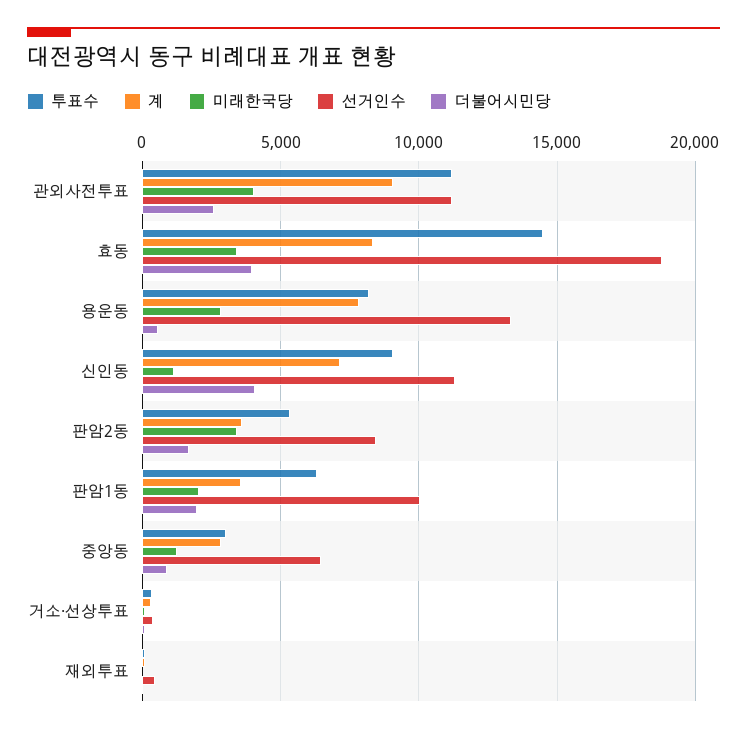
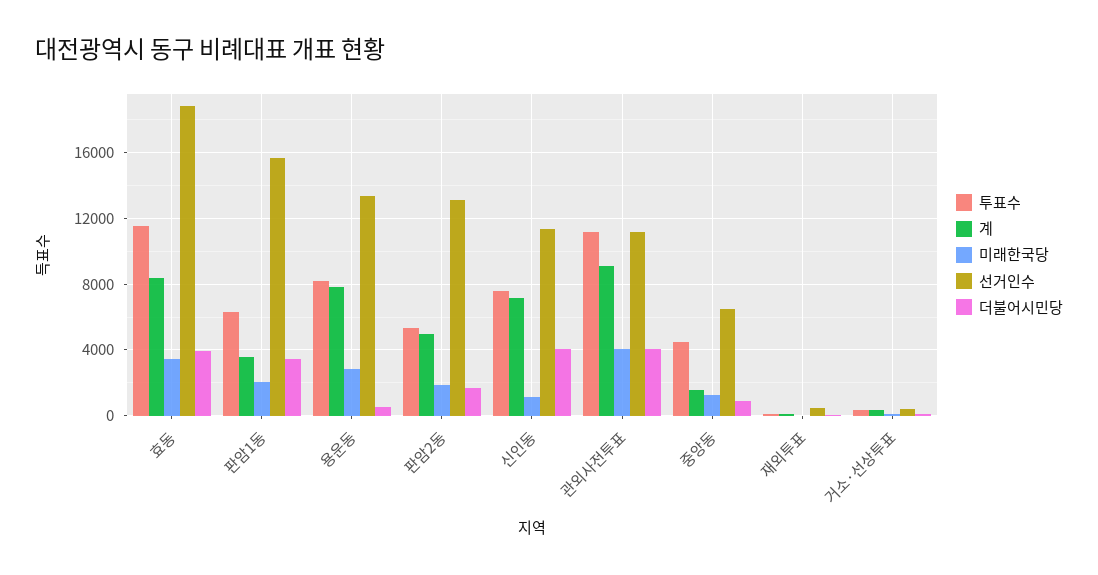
  {
    "투표수": {
      "관외사전투표": 11000,
-     "효동": 14500,
+     "효동": 11500,
      "용운동": 8000,
-     "신인동": 9000,
+     "신인동": 7500,
      "판암2동": 5500,
      "판암1동": 6500,
-     "중앙동": 3000,
+     "중앙동": 4500,
      "거소·선상투표": 500,
      "재외투표": 0
    },
    "계": {
      "관외사전투표": 9000,
      "효동": 8500,
      "용운동": 8000,
      "신인동": 7000,
-     "판암2동": 3500,
+     "판암2동": 5000,
      "판암1동": 3500,
-     "중앙동": 3000,
+     "중앙동": 1500,
      "거소·선상투표": 500,
      "재외투표": 0
    },
    "미래한국당": {
      "관외사전투표": 4000,
      "효동": 3500,
      "용운동": 3000,
      "신인동": 1000,
-     "판암2동": 3500,
+     "판암2동": 2000,
      "판암1동": 2000,
      "중앙동": 1000,
      "거소·선상투표": 0,
      "재외투표": 0
    },
    "선거인수": {
      "관외사전투표": 11000,
      "효동": 19000,
      "용운동": 13500,
      "신인동": 11500,
-     "판암2동": 8500,
+     "판암2동": 13000,
-     "판암1동": 10000,
+     "판암1동": 15500,
      "중앙동": 6500,
      "거소·선상투표": 500,
      "재외투표": 500
    },
    "더불어시민당": {
-     "관외사전투표": 2500,
+     "관외사전투표": 4000,
      "효동": 4000,
      "용운동": 500,
      "신인동": 4000,
      "판암2동": 1500,
-     "판암1동": 2000,
+     "판암1동": 3500,
      "중앙동": 1000,
      "거소·선상투표": 0,
      "재외투표": 0
    }
  }

